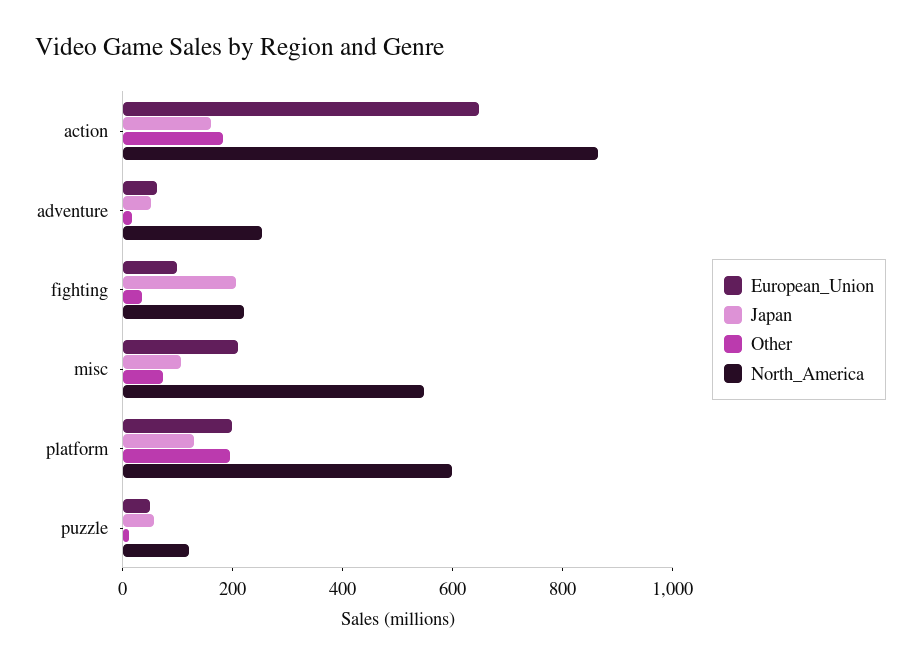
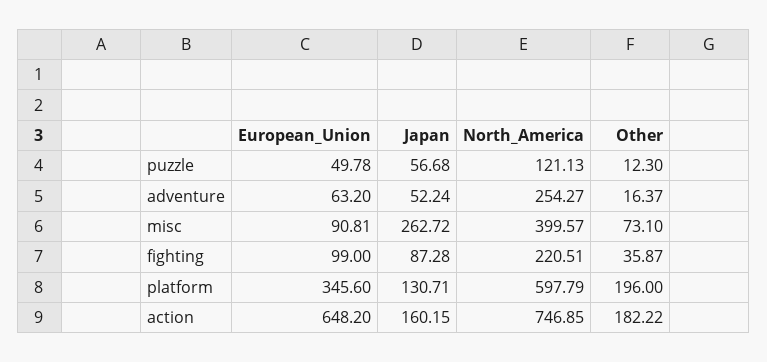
  {
    "European_Union": {
      "action": 648.2,
      "adventure": 63.2,
      "fighting": 99,
-     "misc": 200,
+     "misc": 90.81,
-     "platform": 200,
+     "platform": 345.6,
      "puzzle": 49.78
    },
    "Japan": {
      "action": 160.15,
      "adventure": 52.24,
-     "fighting": 200,
+     "fighting": 87.28,
-     "misc": 100,
+     "misc": 262.72,
      "platform": 130.71,
      "puzzle": 56.68
    },
    "Other": {
      "action": 182.22,
      "adventure": 16.37,
      "fighting": 35.87,
      "misc": 73.1,
      "platform": 196,
      "puzzle": 12.3
    },
    "North_America": {
-     "action": 850,
+     "action": 746.85,
      "adventure": 254.27,
      "fighting": 220.51,
-     "misc": 550,
+     "misc": 399.57,
      "platform": 597.79,
      "puzzle": 121.13
    }
  }

